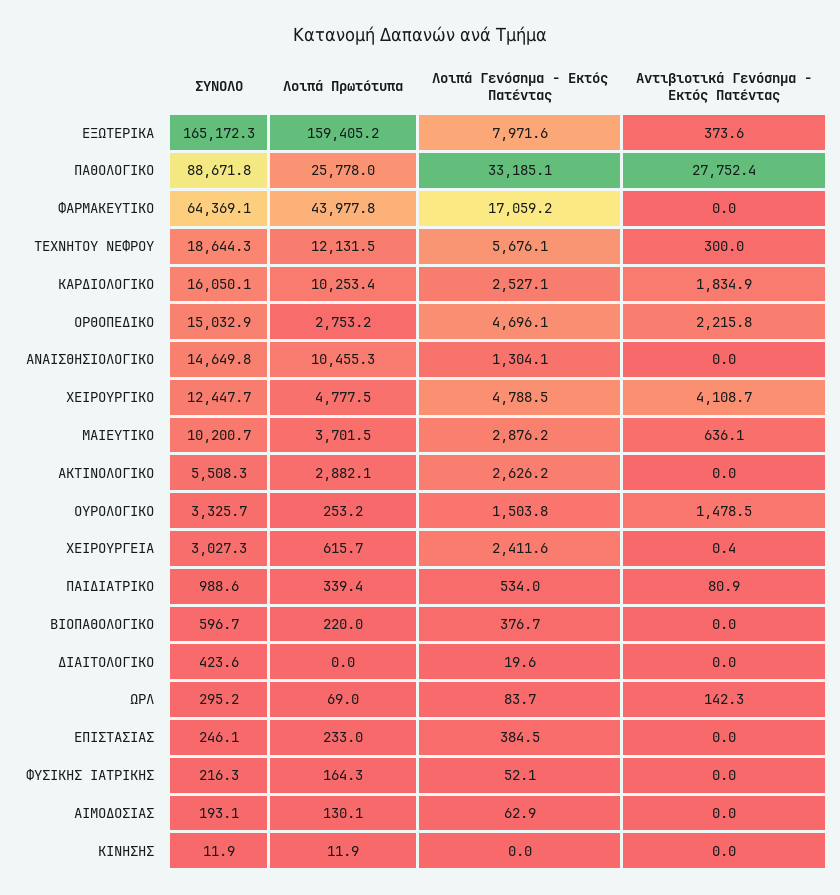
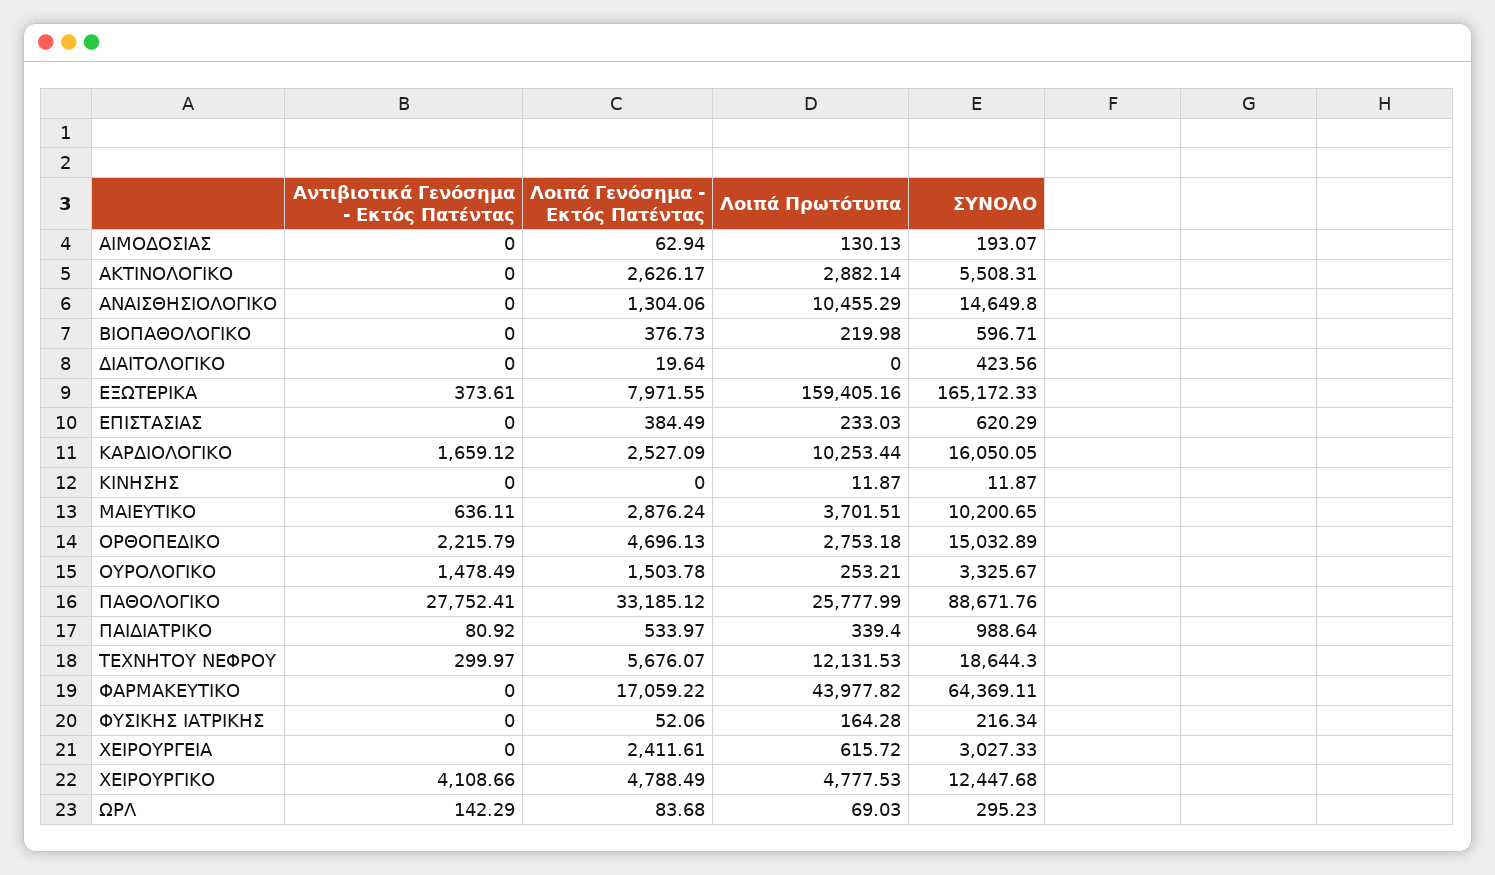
  {
    "ΣΥΝΟΛΟ": {
      "ΕΞΩΤΕΡΙΚΑ": 165172.33,
      "ΠΑΘΟΛΟΓΙΚΟ": 88671.76,
      "ΦΑΡΜΑΚΕΥΤΙΚΟ": 64369.11,
      "ΤΕΧΝΗΤΟΥ ΝΕΦΡΟΥ": 18644.3,
      "ΚΑΡΔΙΟΛΟΓΙΚΟ": 16050.05,
      "ΟΡΘΟΠΕΔΙΚΟ": 15032.89,
      "ΑΝΑΙΣΘΗΣΙΟΛΟΓΙΚΟ": 14649.8,
      "ΧΕΙΡΟΥΡΓΙΚΟ": 12447.68,
      "ΜΑΙΕΥΤΙΚΟ": 10200.65,
      "ΑΚΤΙΝΟΛΟΓΙΚΟ": 5508.31,
      "ΟΥΡΟΛΟΓΙΚΟ": 3325.67,
      "ΧΕΙΡΟΥΡΓΕΙΑ": 3027.33,
      "ΠΑΙΔΙΑΤΡΙΚΟ": 988.64,
      "ΒΙΟΠΑΘΟΛΟΓΙΚΟ": 596.71,
      "ΔΙΑΙΤΟΛΟΓΙΚΟ": 423.56,
      "ΩΡΛ": 295.23,
-     "ΕΠΙΣΤΑΣΙΑΣ": 246.1,
+     "ΕΠΙΣΤΑΣΙΑΣ": 620.29,
      "ΦΥΣΙΚΗΣ ΙΑΤΡΙΚΗΣ": 216.34,
      "ΑΙΜΟΔΟΣΙΑΣ": 193.07,
      "ΚΙΝΗΣΗΣ": 11.87
    },
    "Λοιπά Πρωτότυπα": {
      "ΕΞΩΤΕΡΙΚΑ": 159405.16,
      "ΠΑΘΟΛΟΓΙΚΟ": 25777.99,
      "ΦΑΡΜΑΚΕΥΤΙΚΟ": 43977.82,
      "ΤΕΧΝΗΤΟΥ ΝΕΦΡΟΥ": 12131.53,
      "ΚΑΡΔΙΟΛΟΓΙΚΟ": 10253.44,
      "ΟΡΘΟΠΕΔΙΚΟ": 2753.18,
      "ΑΝΑΙΣΘΗΣΙΟΛΟΓΙΚΟ": 10455.29,
      "ΧΕΙΡΟΥΡΓΙΚΟ": 4777.53,
      "ΜΑΙΕΥΤΙΚΟ": 3701.51,
      "ΑΚΤΙΝΟΛΟΓΙΚΟ": 2882.14,
      "ΟΥΡΟΛΟΓΙΚΟ": 253.21,
      "ΧΕΙΡΟΥΡΓΕΙΑ": 615.72,
      "ΠΑΙΔΙΑΤΡΙΚΟ": 339.4,
      "ΒΙΟΠΑΘΟΛΟΓΙΚΟ": 219.98,
      "ΔΙΑΙΤΟΛΟΓΙΚΟ": 0,
      "ΩΡΛ": 69.03,
      "ΕΠΙΣΤΑΣΙΑΣ": 233.03,
      "ΦΥΣΙΚΗΣ ΙΑΤΡΙΚΗΣ": 164.28,
      "ΑΙΜΟΔΟΣΙΑΣ": 130.13,
      "ΚΙΝΗΣΗΣ": 11.87
    },
    "Λοιπά Γενόσημα - Εκτός Πατέντας": {
      "ΕΞΩΤΕΡΙΚΑ": 7971.55,
      "ΠΑΘΟΛΟΓΙΚΟ": 33185.12,
      "ΦΑΡΜΑΚΕΥΤΙΚΟ": 17059.22,
      "ΤΕΧΝΗΤΟΥ ΝΕΦΡΟΥ": 5676.07,
      "ΚΑΡΔΙΟΛΟΓΙΚΟ": 2527.09,
      "ΟΡΘΟΠΕΔΙΚΟ": 4696.13,
      "ΑΝΑΙΣΘΗΣΙΟΛΟΓΙΚΟ": 1304.06,
      "ΧΕΙΡΟΥΡΓΙΚΟ": 4788.49,
      "ΜΑΙΕΥΤΙΚΟ": 2876.24,
      "ΑΚΤΙΝΟΛΟΓΙΚΟ": 2626.17,
      "ΟΥΡΟΛΟΓΙΚΟ": 1503.78,
      "ΧΕΙΡΟΥΡΓΕΙΑ": 2411.61,
      "ΠΑΙΔΙΑΤΡΙΚΟ": 533.97,
      "ΒΙΟΠΑΘΟΛΟΓΙΚΟ": 376.73,
      "ΔΙΑΙΤΟΛΟΓΙΚΟ": 19.64,
      "ΩΡΛ": 83.68,
      "ΕΠΙΣΤΑΣΙΑΣ": 384.49,
      "ΦΥΣΙΚΗΣ ΙΑΤΡΙΚΗΣ": 52.06,
      "ΑΙΜΟΔΟΣΙΑΣ": 62.94,
      "ΚΙΝΗΣΗΣ": 0
    },
    "Αντιβιοτικά Γενόσημα - Εκτός Πατέντας": {
      "ΕΞΩΤΕΡΙΚΑ": 373.61,
      "ΠΑΘΟΛΟΓΙΚΟ": 27752.41,
      "ΦΑΡΜΑΚΕΥΤΙΚΟ": 0,
      "ΤΕΧΝΗΤΟΥ ΝΕΦΡΟΥ": 299.97,
-     "ΚΑΡΔΙΟΛΟΓΙΚΟ": 1834.9,
+     "ΚΑΡΔΙΟΛΟΓΙΚΟ": 1659.12,
      "ΟΡΘΟΠΕΔΙΚΟ": 2215.79,
      "ΑΝΑΙΣΘΗΣΙΟΛΟΓΙΚΟ": 0,
      "ΧΕΙΡΟΥΡΓΙΚΟ": 4108.66,
      "ΜΑΙΕΥΤΙΚΟ": 636.11,
      "ΑΚΤΙΝΟΛΟΓΙΚΟ": 0,
      "ΟΥΡΟΛΟΓΙΚΟ": 1478.49,
-     "ΧΕΙΡΟΥΡΓΕΙΑ": 0.4,
+     "ΧΕΙΡΟΥΡΓΕΙΑ": 0,
      "ΠΑΙΔΙΑΤΡΙΚΟ": 80.92,
      "ΒΙΟΠΑΘΟΛΟΓΙΚΟ": 0,
      "ΔΙΑΙΤΟΛΟΓΙΚΟ": 0,
      "ΩΡΛ": 142.29,
      "ΕΠΙΣΤΑΣΙΑΣ": 0,
      "ΦΥΣΙΚΗΣ ΙΑΤΡΙΚΗΣ": 0,
      "ΑΙΜΟΔΟΣΙΑΣ": 0,
      "ΚΙΝΗΣΗΣ": 0
    }
  }

